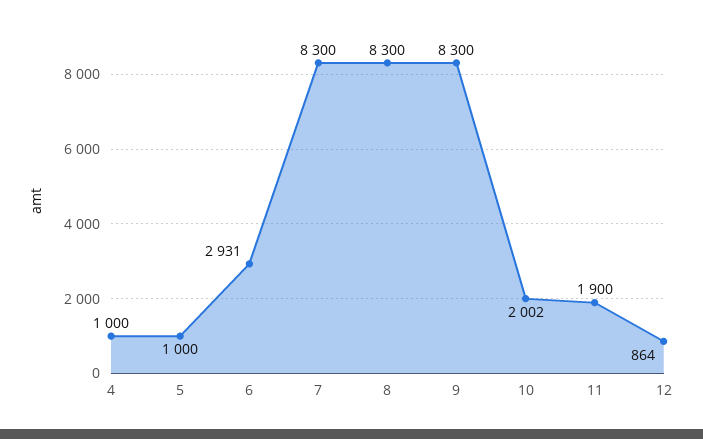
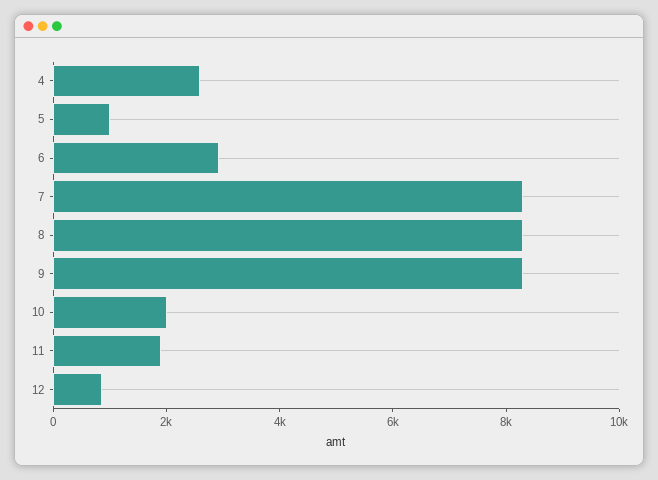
  {
-   "4": 1000,
+   "4": 2500,
    "5": 1000,
    "6": 2931,
    "7": 8300,
    "8": 8300,
    "9": 8300,
    "10": 2002,
    "11": 1900,
    "12": 864
  }

